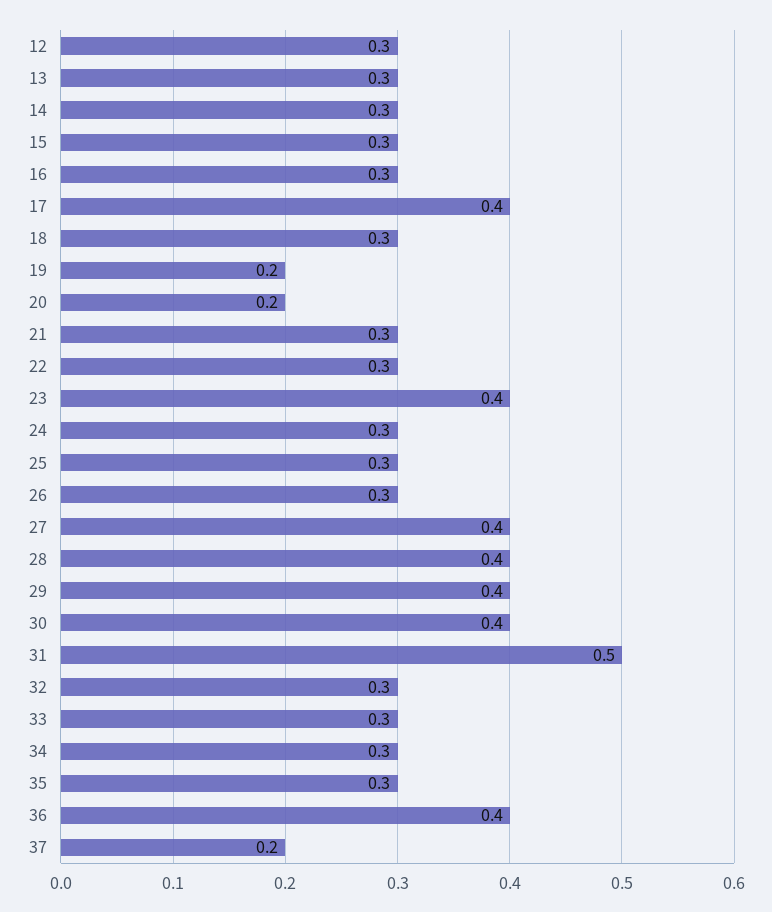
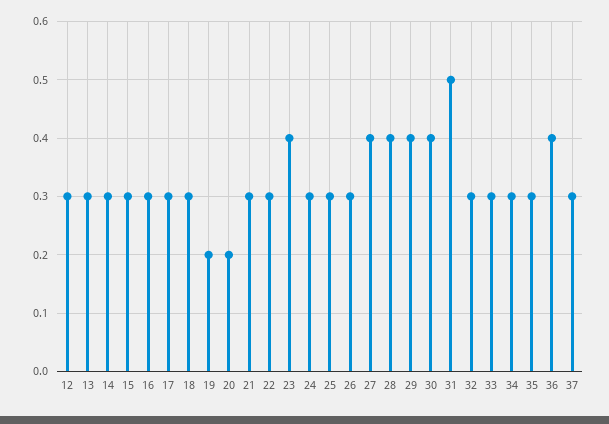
  {
    "12": 0.3,
    "13": 0.3,
    "14": 0.3,
    "15": 0.3,
    "16": 0.3,
-   "17": 0.4,
+   "17": 0.3,
    "18": 0.3,
    "19": 0.2,
    "20": 0.2,
    "21": 0.3,
    "22": 0.3,
    "23": 0.4,
    "24": 0.3,
    "25": 0.3,
    "26": 0.3,
    "27": 0.4,
    "28": 0.4,
    "29": 0.4,
    "30": 0.4,
    "31": 0.5,
    "32": 0.3,
    "33": 0.3,
    "34": 0.3,
    "35": 0.3,
    "36": 0.4,
-   "37": 0.2
+   "37": 0.3
  }

